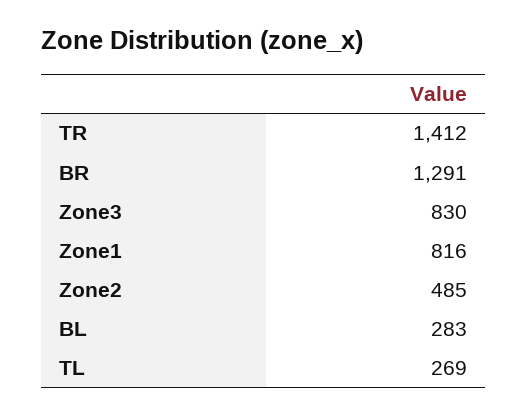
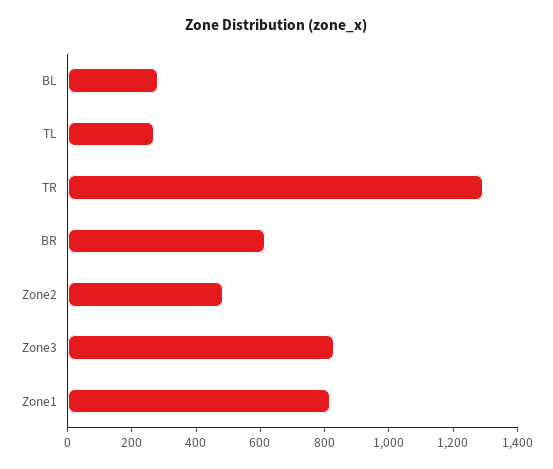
  {
-   "TR": 1412,
+   "TR": 1300,
-   "BR": 1291,
+   "BR": 600,
    "Zone3": 830,
    "Zone1": 816,
    "Zone2": 485,
    "BL": 283,
    "TL": 269
  }

